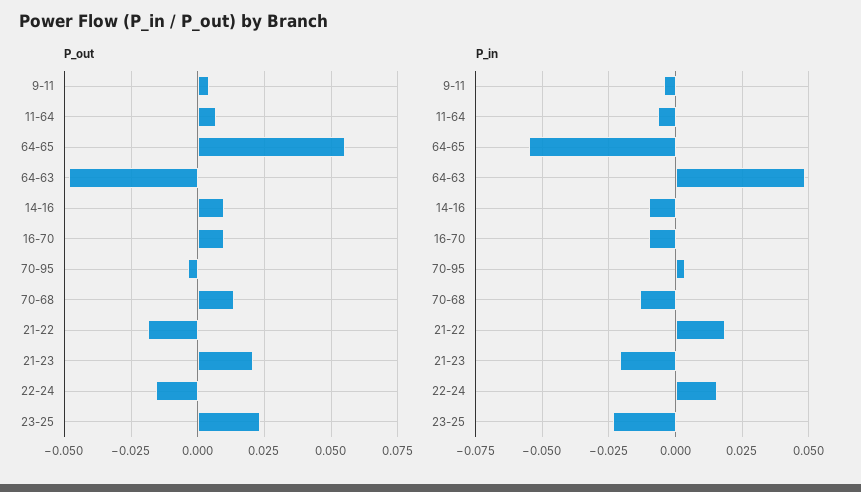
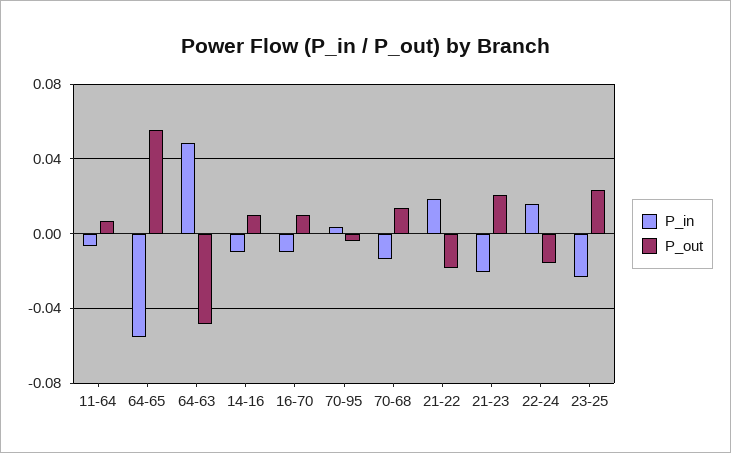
  {
    "P_out": {
-     "9-11": 0.005,
      "11-64": 0.0075,
      "64-65": 0.055,
      "64-63": -0.0475,
      "14-16": 0.01,
      "16-70": 0.01,
      "70-95": -0.0025,
      "70-68": 0.0125,
      "21-22": -0.0175,
      "21-23": 0.02,
      "22-24": -0.015,
      "23-25": 0.0225
    },
    "P_in": {
-     "9-11": -0.005,
      "11-64": -0.0075,
      "64-65": -0.055,
      "64-63": 0.0475,
      "14-16": -0.01,
      "16-70": -0.01,
      "70-95": 0.0025,
      "70-68": -0.0125,
      "21-22": 0.0175,
      "21-23": -0.02,
      "22-24": 0.015,
      "23-25": -0.0225
    }
  }

